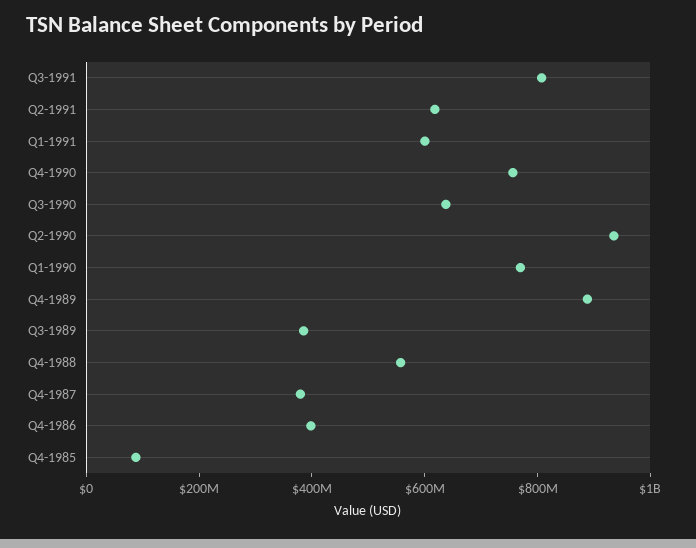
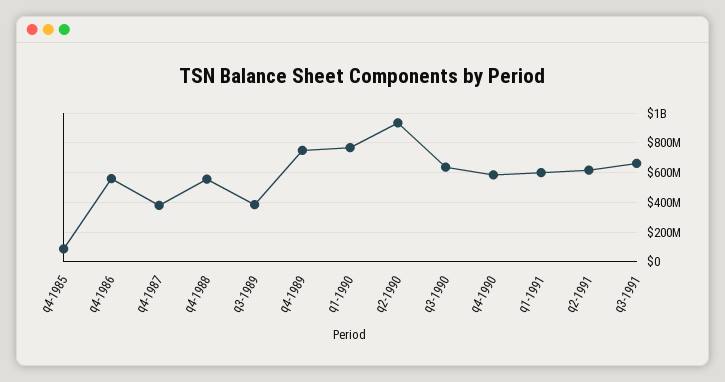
  {
-   "Q3-1991": 800000000,
+   "Q3-1991": 650000000,
    "Q2-1991": 600000000,
    "Q1-1991": 600000000,
-   "Q4-1990": 750000000,
+   "Q4-1990": 600000000,
    "Q3-1990": 650000000,
    "Q2-1990": 950000000,
    "Q1-1990": 750000000,
-   "Q4-1989": 900000000,
+   "Q4-1989": 750000000,
    "Q3-1989": 400000000,
    "Q4-1988": 550000000,
    "Q4-1987": 400000000,
-   "Q4-1986": 400000000,
+   "Q4-1986": 550000000,
    "Q4-1985": 100000000
  }

